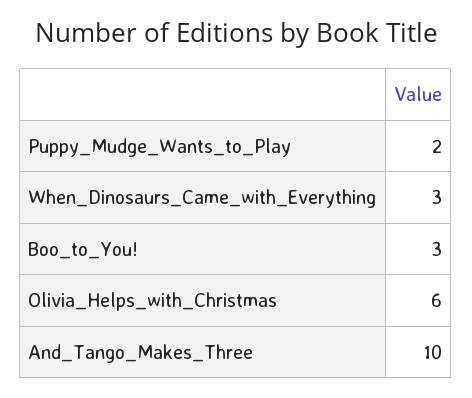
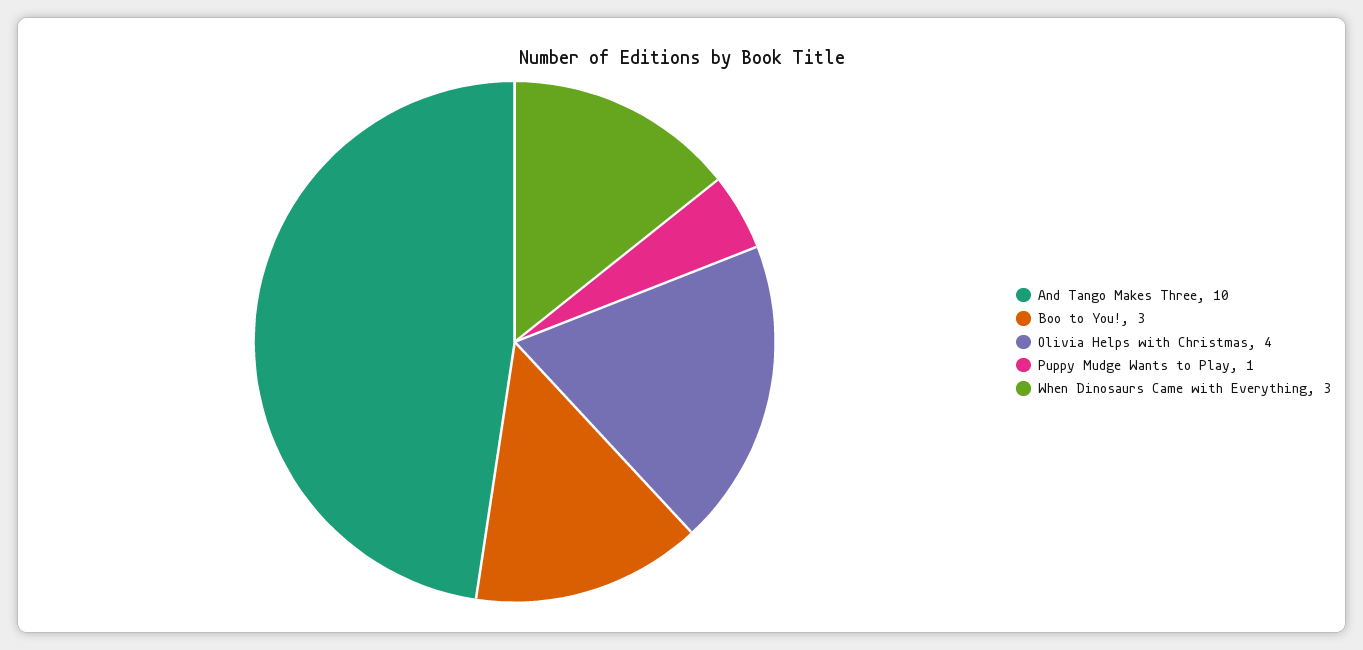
  {
-   "Puppy_Mudge_Wants_to_Play": 2,
+   "Puppy_Mudge_Wants_to_Play": 1,
    "When_Dinosaurs_Came_with_Everything": 3,
    "Boo_to_You!": 3,
-   "Olivia_Helps_with_Christmas": 6,
+   "Olivia_Helps_with_Christmas": 4,
    "And_Tango_Makes_Three": 10
  }

